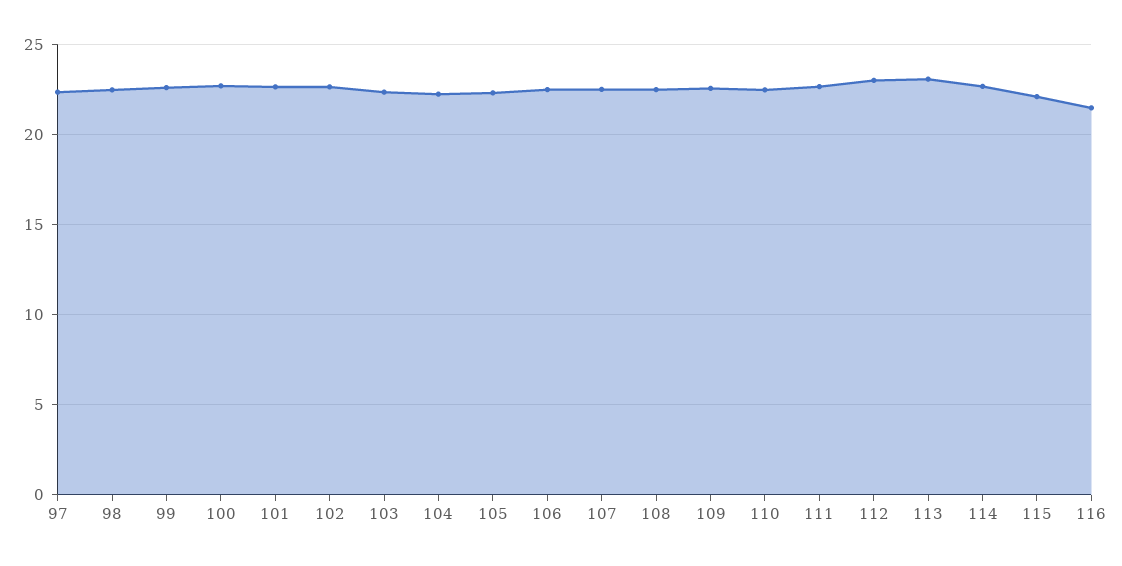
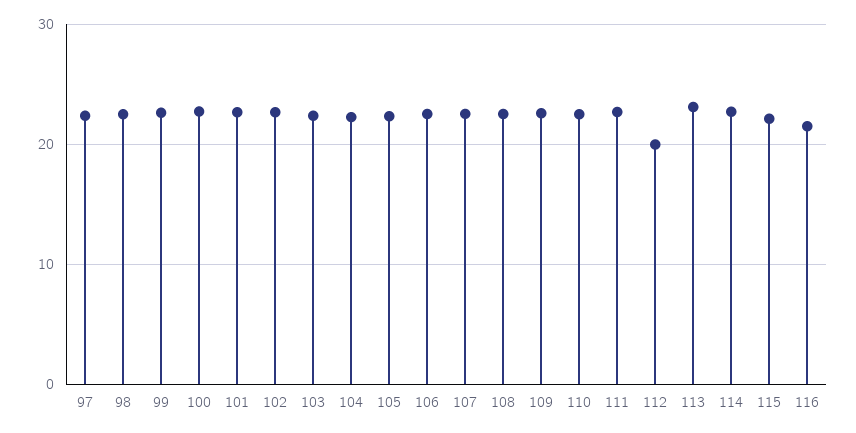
  {
    "97": 22.5,
    "98": 22.5,
    "99": 22.5,
    "100": 22.5,
    "101": 22.5,
    "102": 22.5,
    "103": 22.5,
    "104": 22.5,
    "105": 22.5,
    "106": 22.5,
    "107": 22.5,
    "108": 22.5,
    "109": 22.5,
    "110": 22.5,
    "111": 22.5,
-   "112": 23,
+   "112": 20,
    "113": 23,
    "114": 22.5,
    "115": 22,
    "116": 21.5
  }

